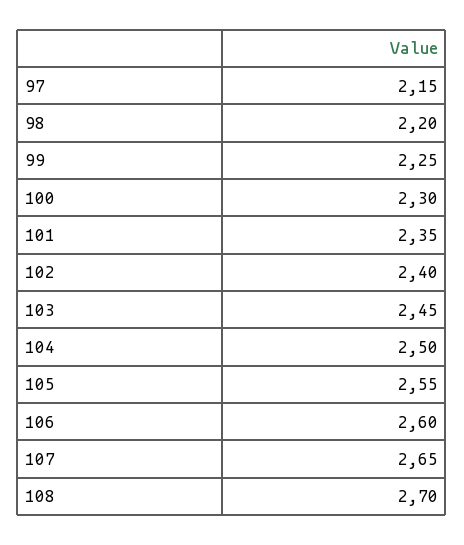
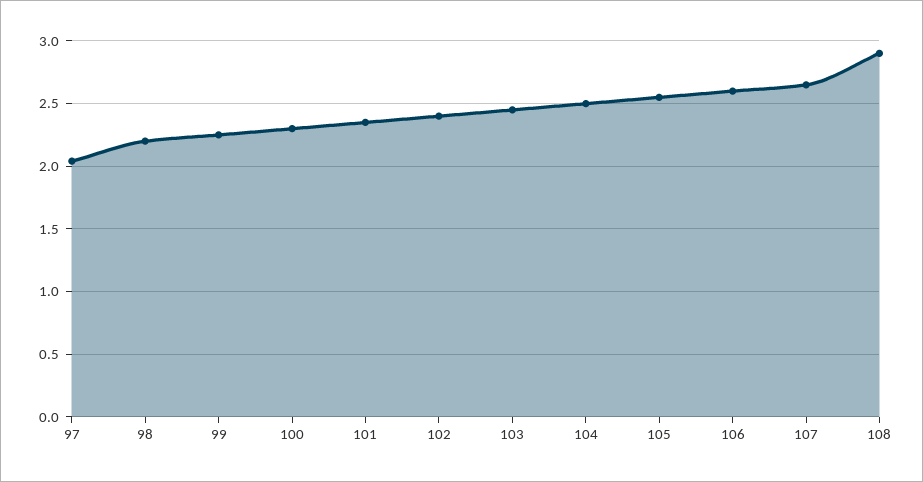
  {
-   "97": 2.15,
+   "97": 2.05,
    "98": 2.2,
    "99": 2.25,
    "100": 2.3,
    "101": 2.35,
    "102": 2.4,
    "103": 2.45,
    "104": 2.5,
    "105": 2.55,
    "106": 2.6,
    "107": 2.65,
-   "108": 2.7
+   "108": 2.9
  }

